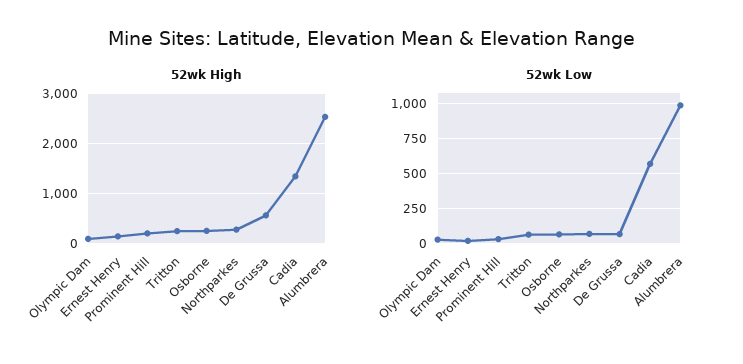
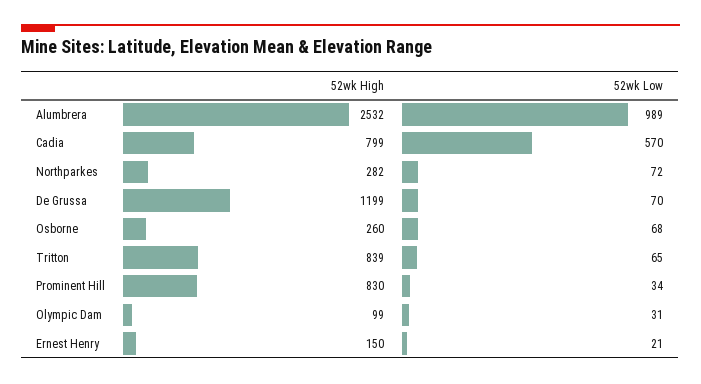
  {
    "52wk High": {
      "Olympic Dam": 99,
      "Ernest Henry": 150,
-     "Prominent Hill": 200,
+     "Prominent Hill": 830,
-     "Tritton": 200,
+     "Tritton": 839,
      "Osborne": 260,
      "Northparkes": 282,
-     "De Grussa": 600,
+     "De Grussa": 1199,
-     "Cadia": 1400,
+     "Cadia": 799,
      "Alumbrera": 2532
    },
    "52wk Low": {
      "Olympic Dam": 31,
      "Ernest Henry": 21,
      "Prominent Hill": 34,
      "Tritton": 65,
      "Osborne": 68,
      "Northparkes": 72,
      "De Grussa": 70,
      "Cadia": 570,
      "Alumbrera": 989
    }
  }

